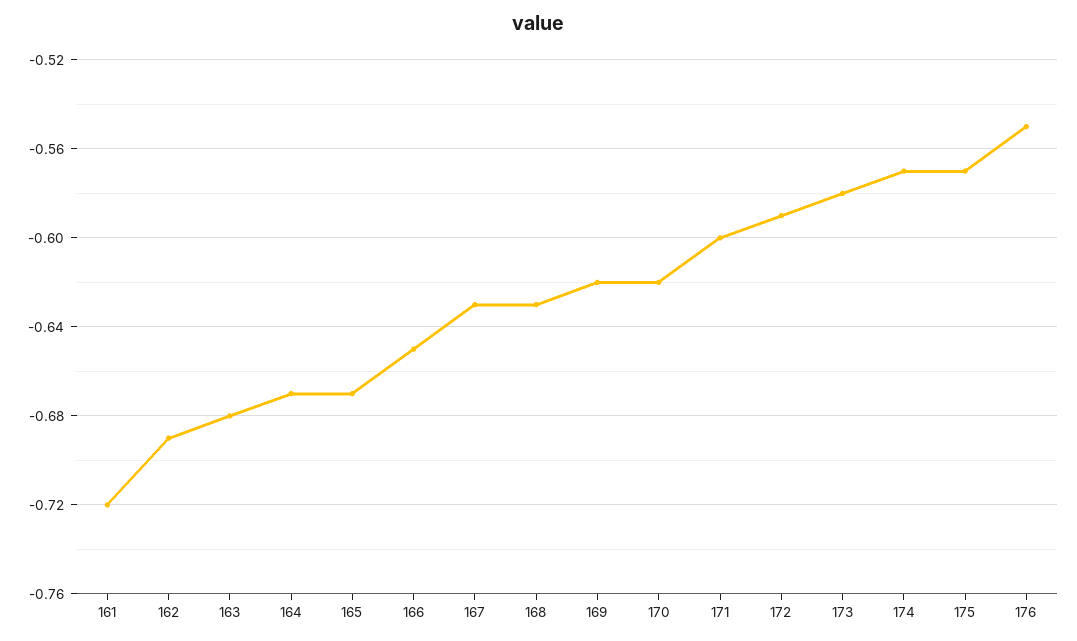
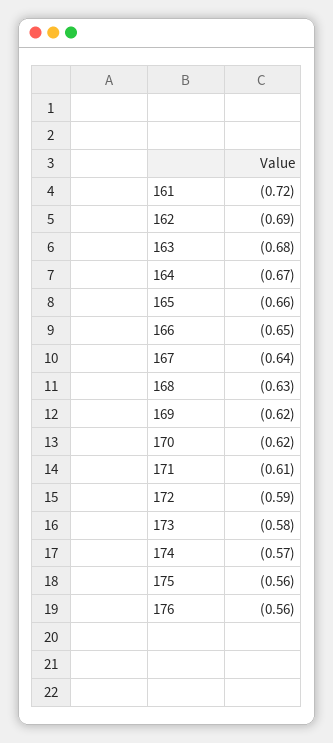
  {
    "161": -0.72,
    "162": -0.69,
    "163": -0.68,
    "164": -0.67,
-   "165": -0.67,
+   "165": -0.66,
    "166": -0.65,
-   "167": -0.63,
+   "167": -0.64,
    "168": -0.63,
    "169": -0.62,
    "170": -0.62,
-   "171": -0.6,
+   "171": -0.61,
    "172": -0.59,
    "173": -0.58,
    "174": -0.57,
-   "175": -0.57,
+   "175": -0.56,
-   "176": -0.55
+   "176": -0.56
  }

